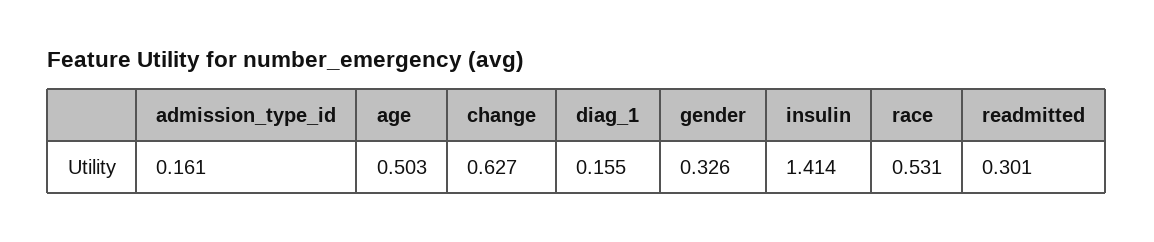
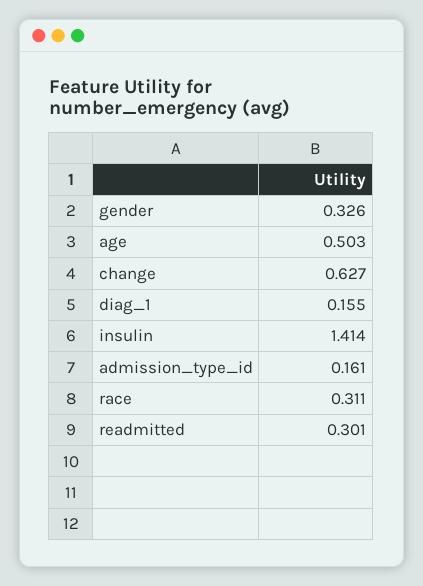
  {
    "admission_type_id": 0.161,
    "age": 0.503,
    "change": 0.627,
    "diag_1": 0.155,
    "gender": 0.326,
    "insulin": 1.414,
-   "race": 0.531,
+   "race": 0.311,
    "readmitted": 0.301
  }

